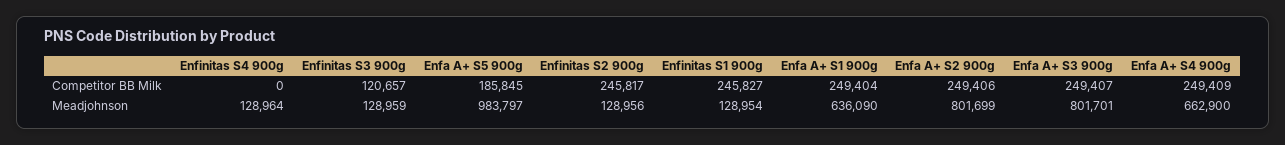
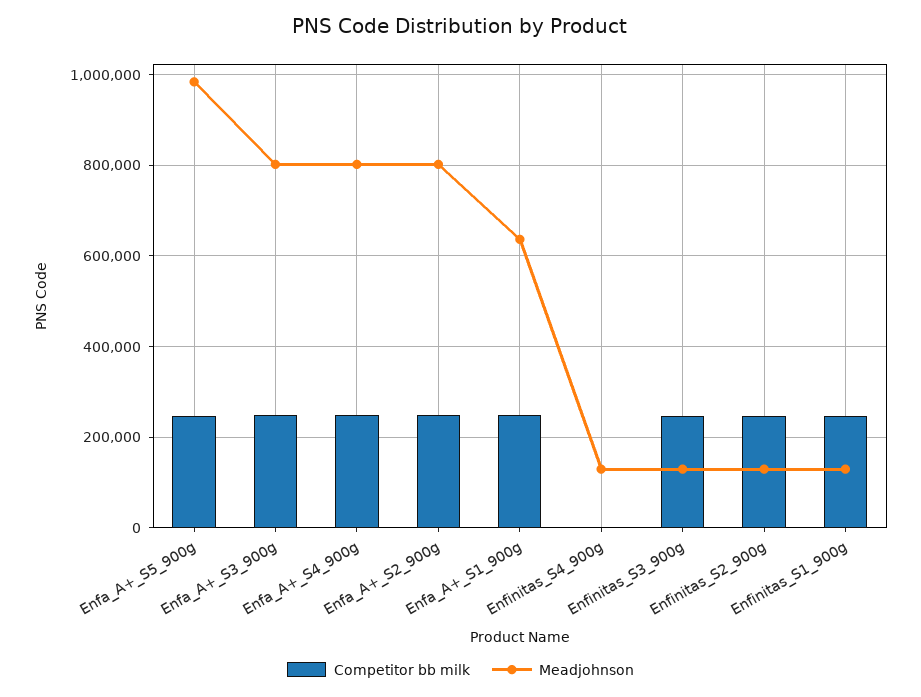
  {
    "Competitor BB Milk": {
      "Enfinitas S4 900g": 0,
-     "Enfinitas S3 900g": 120657,
+     "Enfinitas S3 900g": 240000,
-     "Enfa A+ S5 900g": 185845,
+     "Enfa A+ S5 900g": 240000,
      "Enfinitas S2 900g": 245817,
      "Enfinitas S1 900g": 245827,
      "Enfa A+ S1 900g": 249404,
      "Enfa A+ S2 900g": 249406,
      "Enfa A+ S3 900g": 249407,
      "Enfa A+ S4 900g": 249409
    },
    "Meadjohnson": {
      "Enfinitas S4 900g": 128964,
      "Enfinitas S3 900g": 128959,
      "Enfa A+ S5 900g": 983797,
      "Enfinitas S2 900g": 128956,
      "Enfinitas S1 900g": 128954,
      "Enfa A+ S1 900g": 636090,
      "Enfa A+ S2 900g": 801699,
      "Enfa A+ S3 900g": 801701,
-     "Enfa A+ S4 900g": 662900
+     "Enfa A+ S4 900g": 800000
    }
  }

